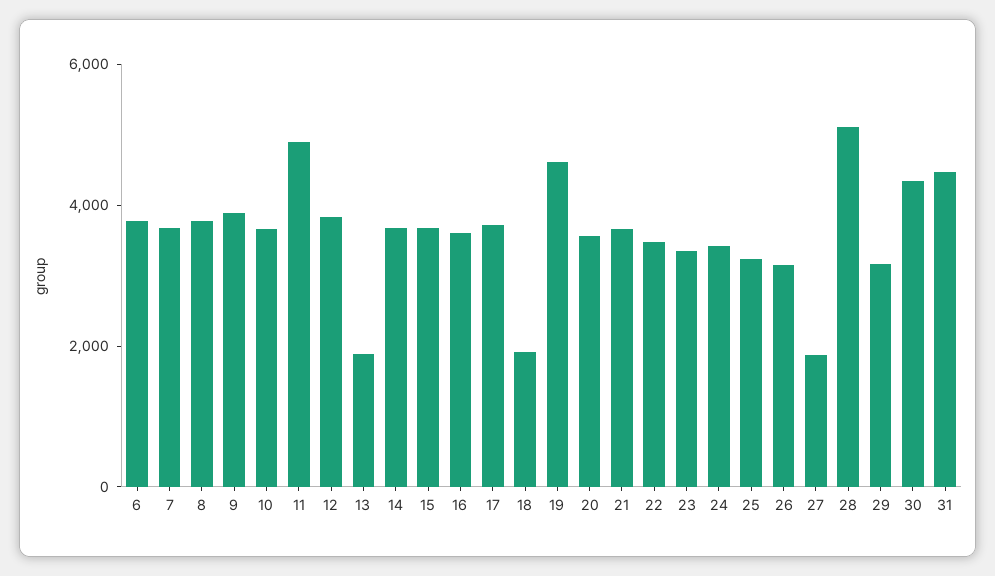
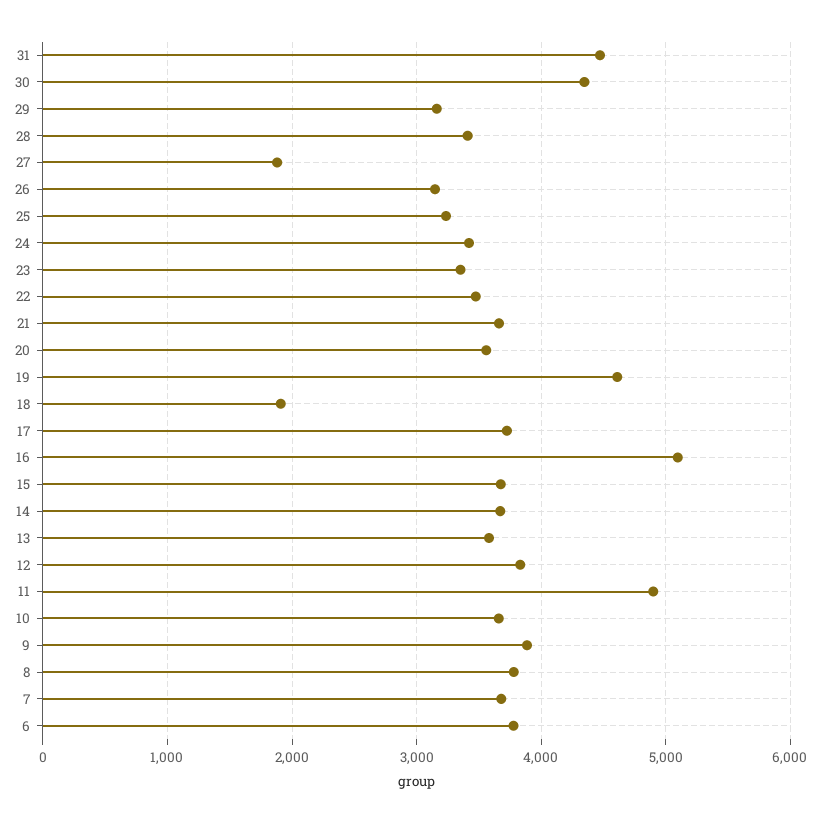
  {
    "6": 3800,
    "7": 3700,
    "8": 3800,
    "9": 3900,
    "10": 3700,
    "11": 4900,
    "12": 3800,
-   "13": 2000,
+   "13": 3600,
    "14": 3700,
    "15": 3700,
-   "16": 3500,
+   "16": 5100,
    "17": 3700,
    "18": 1900,
    "19": 4600,
    "20": 3600,
    "21": 3700,
    "22": 3500,
    "23": 3400,
    "24": 3400,
    "25": 3200,
    "26": 3100,
    "27": 1900,
-   "28": 5000,
+   "28": 3400,
    "29": 3200,
    "30": 4300,
    "31": 4500
  }

